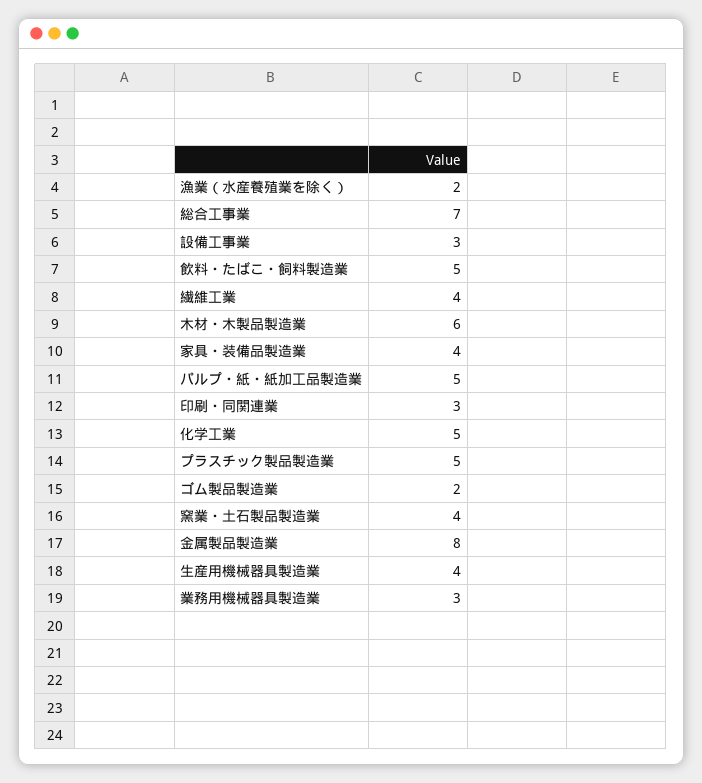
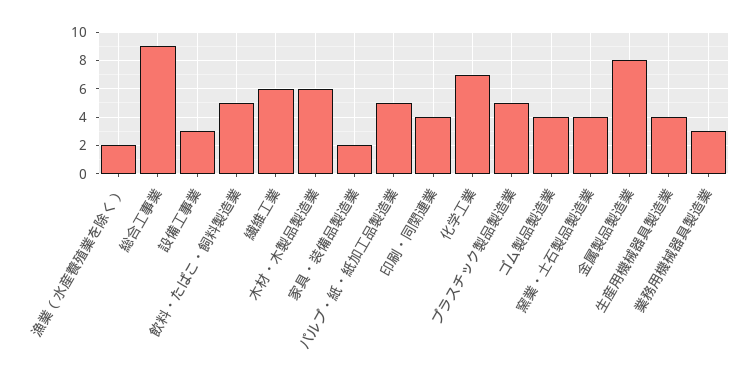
  {
    "漁業（水産養殖業を除く）": 2,
-   "総合工事業": 7,
+   "総合工事業": 9,
    "設備工事業": 3,
    "飲料・たばこ・飼料製造業": 5,
-   "繊維工業": 4,
+   "繊維工業": 6,
    "木材・木製品製造業": 6,
-   "家具・装備品製造業": 4,
+   "家具・装備品製造業": 2,
    "パルプ・紙・紙加工品製造業": 5,
-   "印刷・同関連業": 3,
+   "印刷・同関連業": 4,
-   "化学工業": 5,
+   "化学工業": 7,
    "プラスチック製品製造業": 5,
-   "ゴム製品製造業": 2,
+   "ゴム製品製造業": 4,
    "窯業・土石製品製造業": 4,
    "金属製品製造業": 8,
    "生産用機械器具製造業": 4,
    "業務用機械器具製造業": 3
  }

